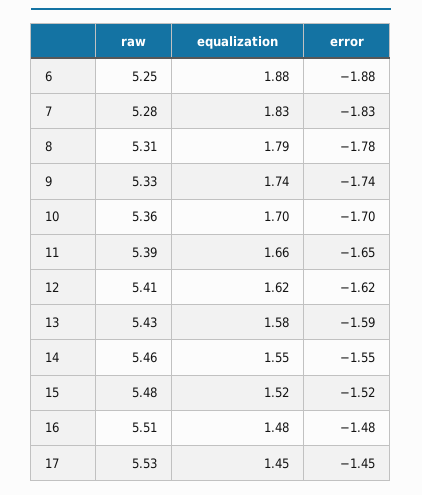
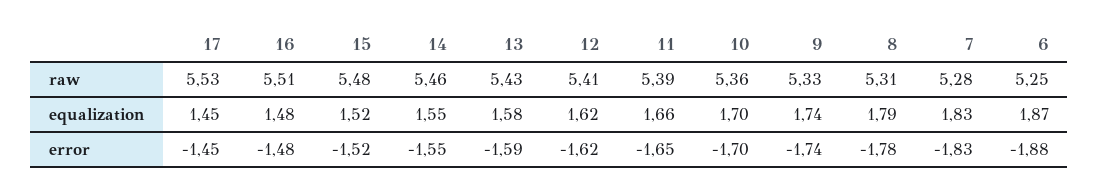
  {
    "raw": {
      "6": 5.25,
      "7": 5.28,
      "8": 5.31,
      "9": 5.33,
      "10": 5.36,
      "11": 5.39,
      "12": 5.41,
      "13": 5.43,
      "14": 5.46,
      "15": 5.48,
      "16": 5.51,
      "17": 5.53
    },
    "equalization": {
-     "6": 1.88,
+     "6": 1.87,
      "7": 1.83,
      "8": 1.79,
      "9": 1.74,
      "10": 1.7,
      "11": 1.66,
      "12": 1.62,
      "13": 1.58,
      "14": 1.55,
      "15": 1.52,
      "16": 1.48,
      "17": 1.45
    },
    "error": {
      "6": -1.88,
      "7": -1.83,
      "8": -1.78,
      "9": -1.74,
      "10": -1.7,
      "11": -1.65,
      "12": -1.62,
      "13": -1.59,
      "14": -1.55,
      "15": -1.52,
      "16": -1.48,
      "17": -1.45
    }
  }

